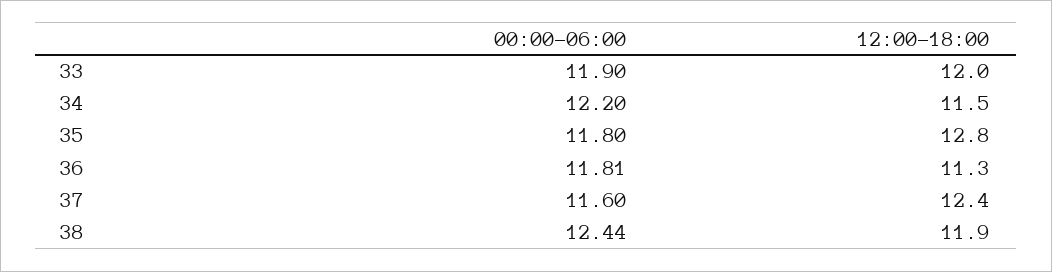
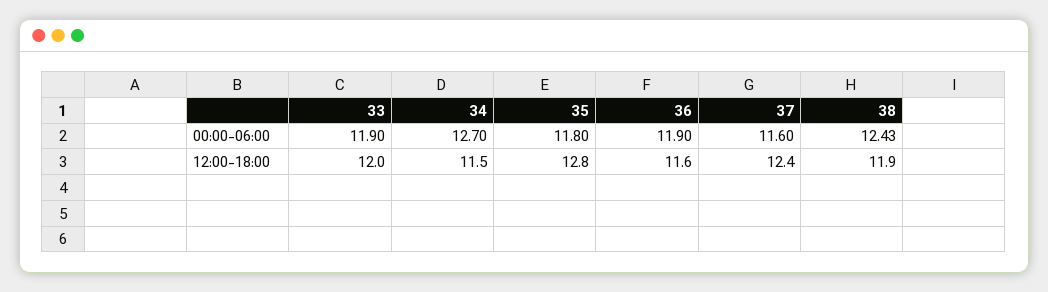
  {
    "00:00-06:00": {
      "33": 11.9,
-     "34": 12.2,
+     "34": 12.7,
      "35": 11.8,
-     "36": 11.81,
+     "36": 11.9,
      "37": 11.6,
-     "38": 12.44
+     "38": 12.43
    },
    "12:00-18:00": {
      "33": 12,
      "34": 11.5,
      "35": 12.8,
-     "36": 11.3,
+     "36": 11.6,
      "37": 12.4,
      "38": 11.9
    }
  }

